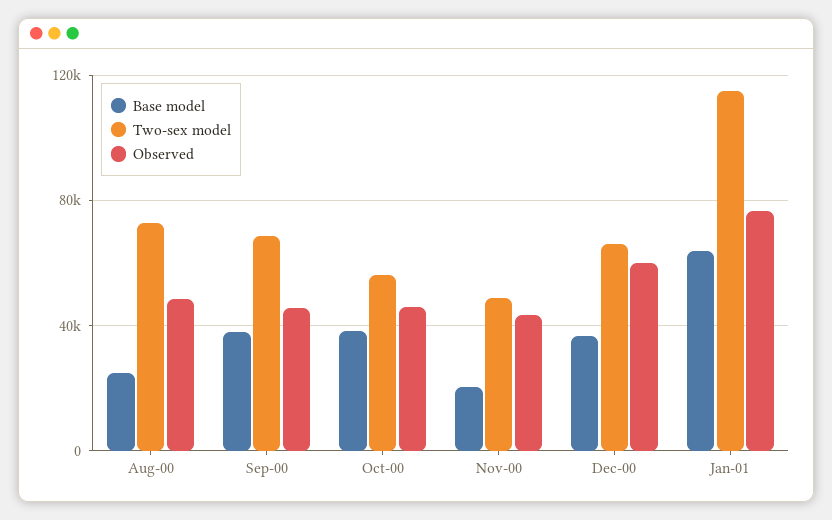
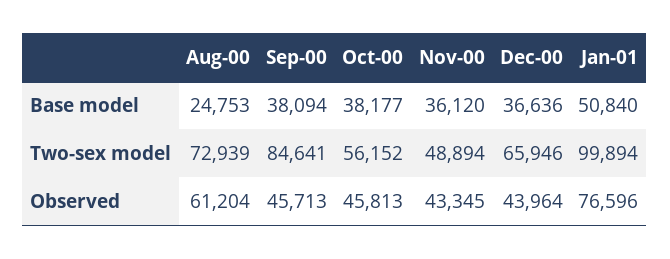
  {
    "Base model": {
      "Aug-00": 24753,
      "Sep-00": 38094,
      "Oct-00": 38177,
-     "Nov-00": 20000,
+     "Nov-00": 36120,
      "Dec-00": 36636,
-     "Jan-01": 65000
+     "Jan-01": 50840
    },
    "Two-sex model": {
      "Aug-00": 72939,
-     "Sep-00": 70000,
+     "Sep-00": 84641,
      "Oct-00": 56152,
      "Nov-00": 48894,
      "Dec-00": 65946,
-     "Jan-01": 115000
+     "Jan-01": 99894
    },
    "Observed": {
-     "Aug-00": 50000,
+     "Aug-00": 61204,
      "Sep-00": 45713,
      "Oct-00": 45813,
      "Nov-00": 43345,
-     "Dec-00": 60000,
+     "Dec-00": 43964,
      "Jan-01": 76596
    }
  }

